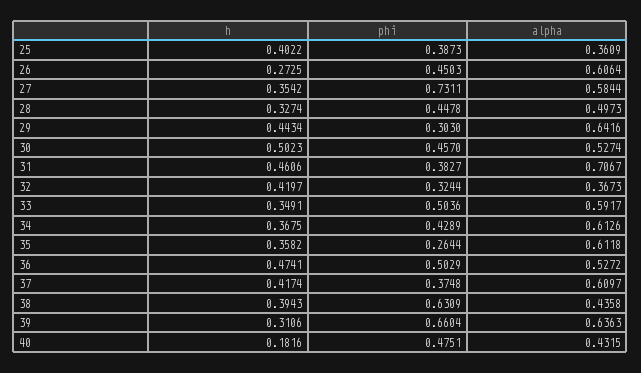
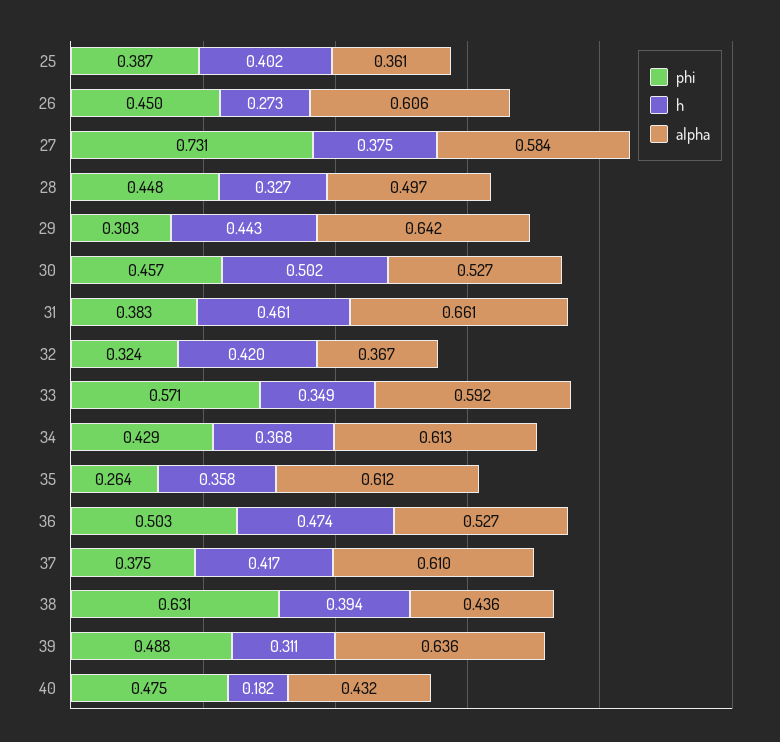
  {
    "h": {
      "25": 0.4022,
      "26": 0.2725,
-     "27": 0.3542,
+     "27": 0.375,
      "28": 0.3274,
      "29": 0.4434,
      "30": 0.5023,
      "31": 0.4606,
      "32": 0.4197,
      "33": 0.3491,
      "34": 0.3675,
      "35": 0.3582,
      "36": 0.4741,
      "37": 0.4174,
      "38": 0.3943,
      "39": 0.3106,
      "40": 0.1816
    },
    "phi": {
      "25": 0.3873,
      "26": 0.4503,
      "27": 0.7311,
      "28": 0.4478,
      "29": 0.303,
      "30": 0.457,
      "31": 0.3827,
      "32": 0.3244,
-     "33": 0.5036,
+     "33": 0.571,
      "34": 0.4289,
      "35": 0.2644,
      "36": 0.5029,
      "37": 0.3748,
      "38": 0.6309,
-     "39": 0.6604,
+     "39": 0.488,
      "40": 0.4751
    },
    "alpha": {
      "25": 0.3609,
      "26": 0.6064,
      "27": 0.5844,
      "28": 0.4973,
      "29": 0.6416,
      "30": 0.5274,
-     "31": 0.7067,
+     "31": 0.661,
      "32": 0.3673,
      "33": 0.5917,
      "34": 0.6126,
      "35": 0.6118,
      "36": 0.5272,
      "37": 0.6097,
      "38": 0.4358,
      "39": 0.6363,
      "40": 0.4315
    }
  }

